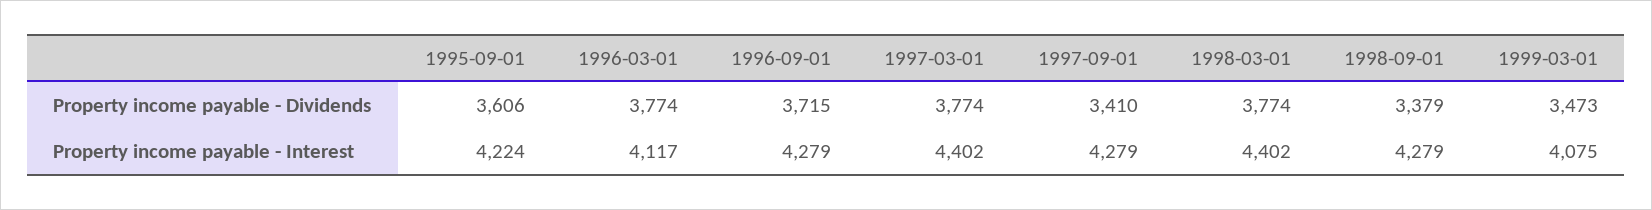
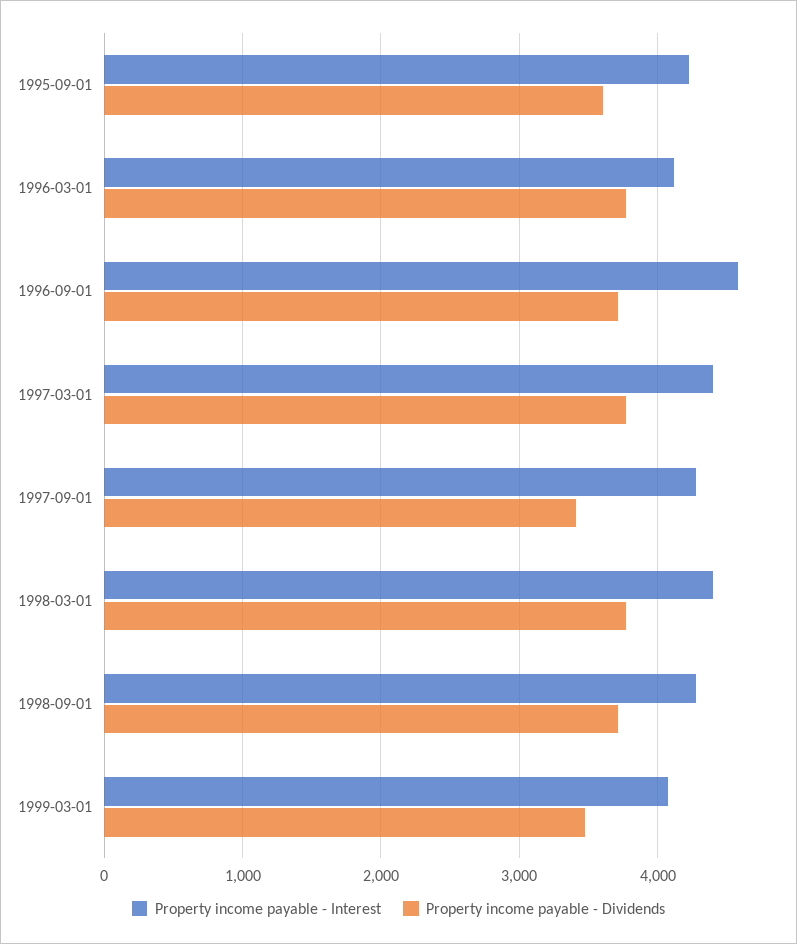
  {
    "Property income payable - Dividends": {
      "1995-09-01": 3606,
      "1996-03-01": 3774,
      "1996-09-01": 3715,
      "1997-03-01": 3774,
      "1997-09-01": 3410,
      "1998-03-01": 3774,
-     "1998-09-01": 3379,
+     "1998-09-01": 3700,
      "1999-03-01": 3473
    },
    "Property income payable - Interest": {
      "1995-09-01": 4224,
      "1996-03-01": 4117,
-     "1996-09-01": 4279,
+     "1996-09-01": 4600,
      "1997-03-01": 4402,
      "1997-09-01": 4279,
      "1998-03-01": 4402,
      "1998-09-01": 4279,
      "1999-03-01": 4075
    }
  }

